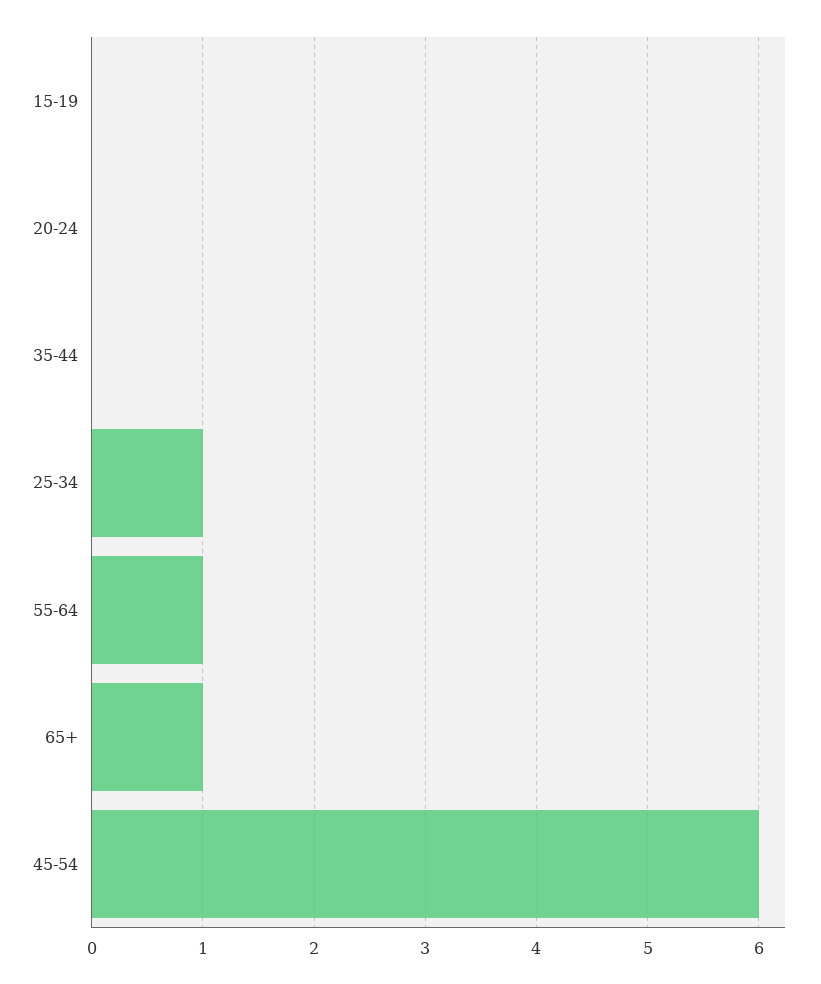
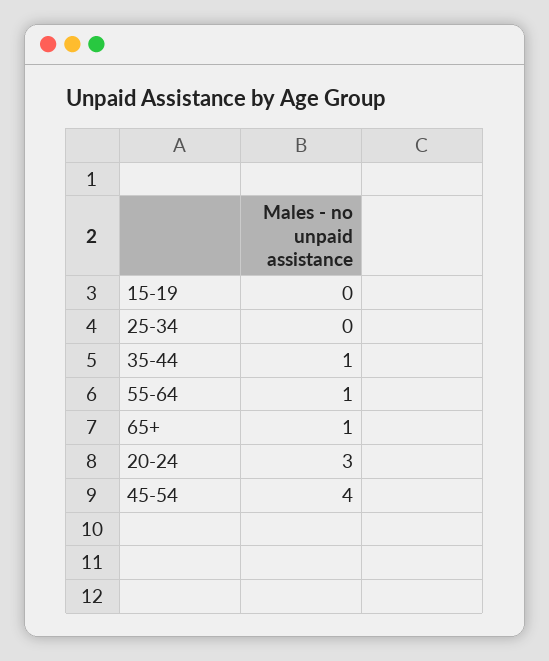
  {
    "15-19": 0,
-   "20-24": 0,
+   "20-24": 3,
-   "35-44": 0,
+   "35-44": 1,
-   "25-34": 1,
+   "25-34": 0,
    "55-64": 1,
    "65+": 1,
-   "45-54": 6
+   "45-54": 4
  }

